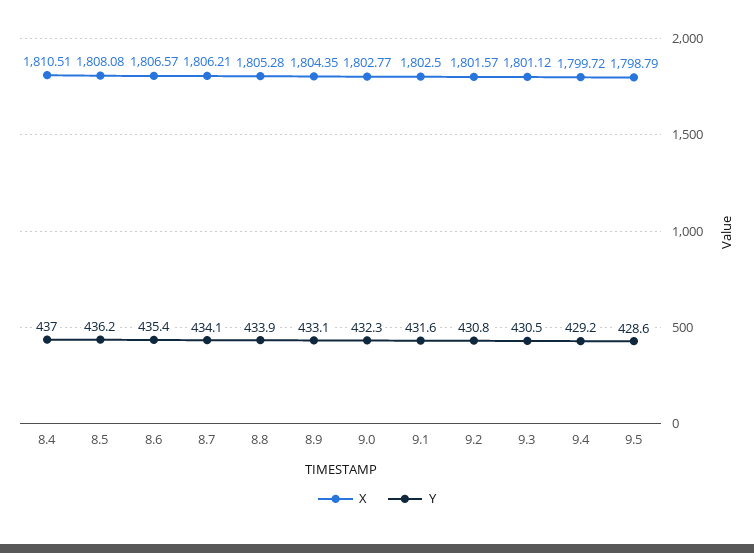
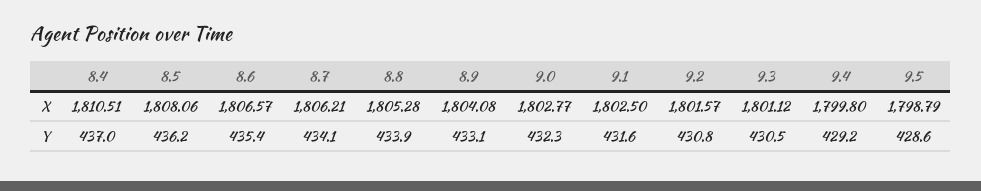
  {
    "X": {
      "8.4": 1810.51,
-     "8.5": 1808.08,
+     "8.5": 1808.06,
      "8.6": 1806.57,
      "8.7": 1806.21,
      "8.8": 1805.28,
-     "8.9": 1804.35,
+     "8.9": 1804.08,
      "9.0": 1802.77,
      "9.1": 1802.5,
      "9.2": 1801.57,
      "9.3": 1801.12,
-     "9.4": 1799.72,
+     "9.4": 1799.8,
      "9.5": 1798.79
    },
    "Y": {
      "8.4": 437,
      "8.5": 436.2,
      "8.6": 435.4,
      "8.7": 434.1,
      "8.8": 433.9,
      "8.9": 433.1,
      "9.0": 432.3,
      "9.1": 431.6,
      "9.2": 430.8,
      "9.3": 430.5,
      "9.4": 429.2,
      "9.5": 428.6
    }
  }

